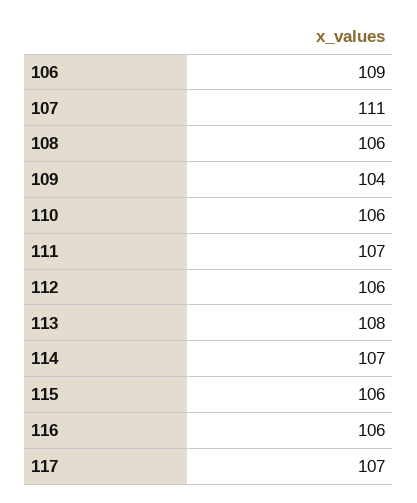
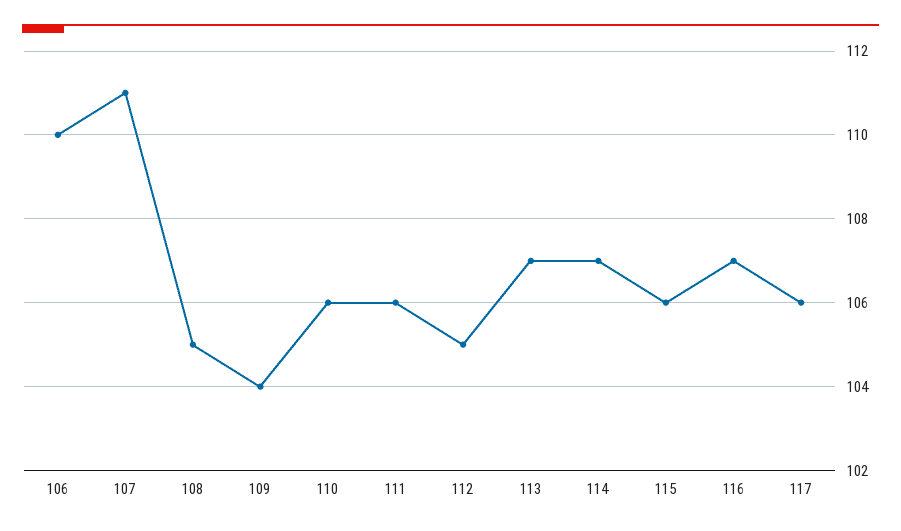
  {
-   "106": 109,
+   "106": 110,
    "107": 111,
-   "108": 106,
+   "108": 105,
    "109": 104,
    "110": 106,
-   "111": 107,
+   "111": 106,
-   "112": 106,
+   "112": 105,
-   "113": 108,
+   "113": 107,
    "114": 107,
    "115": 106,
-   "116": 106,
+   "116": 107,
-   "117": 107
+   "117": 106
  }

